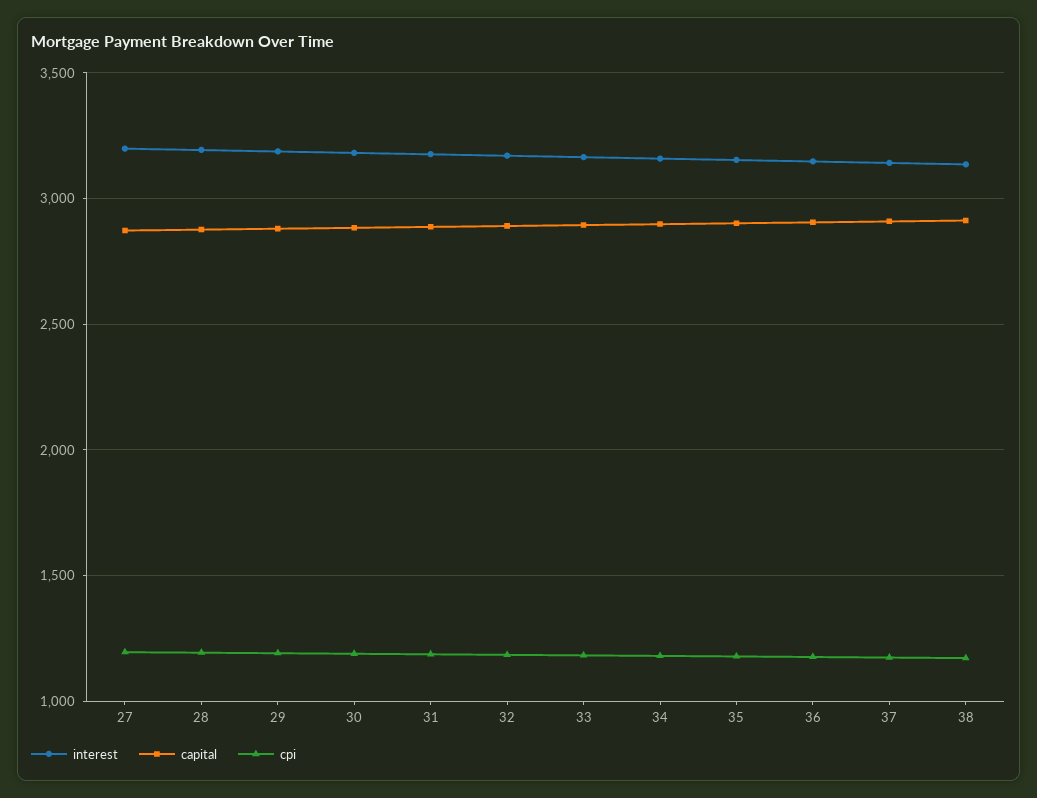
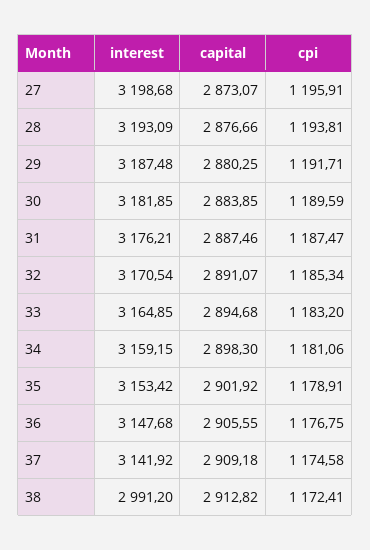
  {
    "interest": {
      "27": 3198.68,
      "28": 3193.09,
      "29": 3187.48,
      "30": 3181.85,
      "31": 3176.21,
      "32": 3170.54,
      "33": 3164.85,
      "34": 3159.15,
      "35": 3153.42,
      "36": 3147.68,
      "37": 3141.92,
-     "38": 3150
+     "38": 2991.2
    },
    "capital": {
      "27": 2873.07,
      "28": 2876.66,
      "29": 2880.25,
      "30": 2883.85,
      "31": 2887.46,
      "32": 2891.07,
      "33": 2894.68,
      "34": 2898.3,
      "35": 2901.92,
      "36": 2905.55,
      "37": 2909.18,
      "38": 2912.82
    },
    "cpi": {
      "27": 1195.91,
      "28": 1193.81,
      "29": 1191.71,
      "30": 1189.59,
      "31": 1187.47,
      "32": 1185.34,
      "33": 1183.2,
      "34": 1181.06,
      "35": 1178.91,
      "36": 1176.75,
      "37": 1174.58,
      "38": 1172.41
    }
  }

